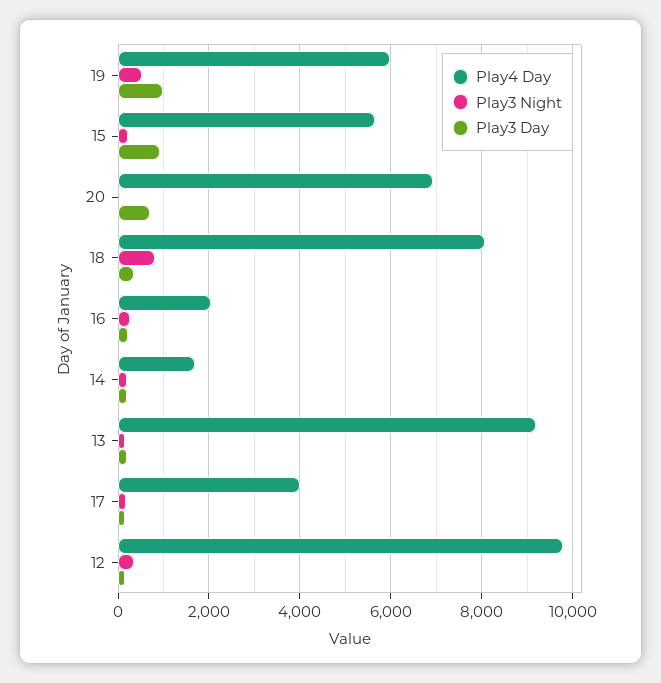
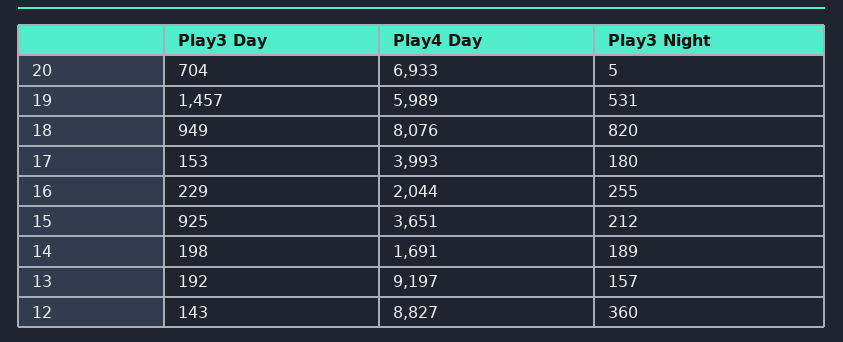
  {
    "Play4 Day": {
      "19": 5989,
-     "15": 5600,
+     "15": 3651,
      "20": 6933,
      "18": 8076,
      "16": 2044,
      "14": 1691,
      "13": 9197,
      "17": 3993,
-     "12": 9800
+     "12": 8827
    },
    "Play3 Night": {
      "19": 531,
      "15": 212,
      "20": 5,
      "18": 820,
      "16": 255,
      "14": 189,
      "13": 157,
      "17": 180,
      "12": 360
    },
    "Play3 Day": {
-     "19": 1000,
+     "19": 1457,
      "15": 925,
      "20": 704,
-     "18": 400,
+     "18": 949,
      "16": 229,
      "14": 198,
      "13": 192,
      "17": 153,
      "12": 143
    }
  }

